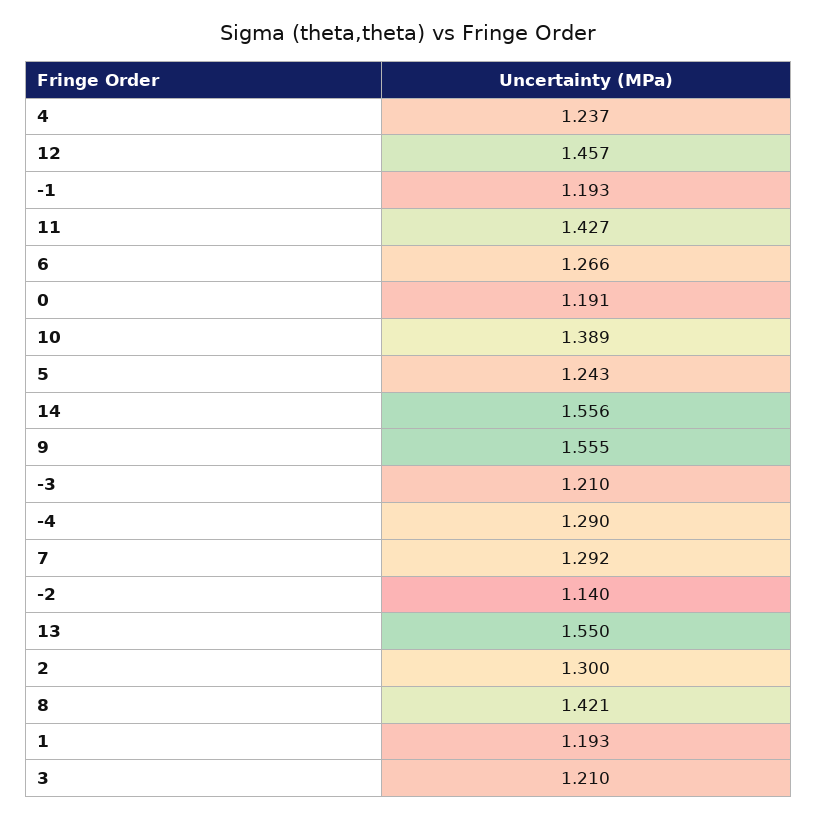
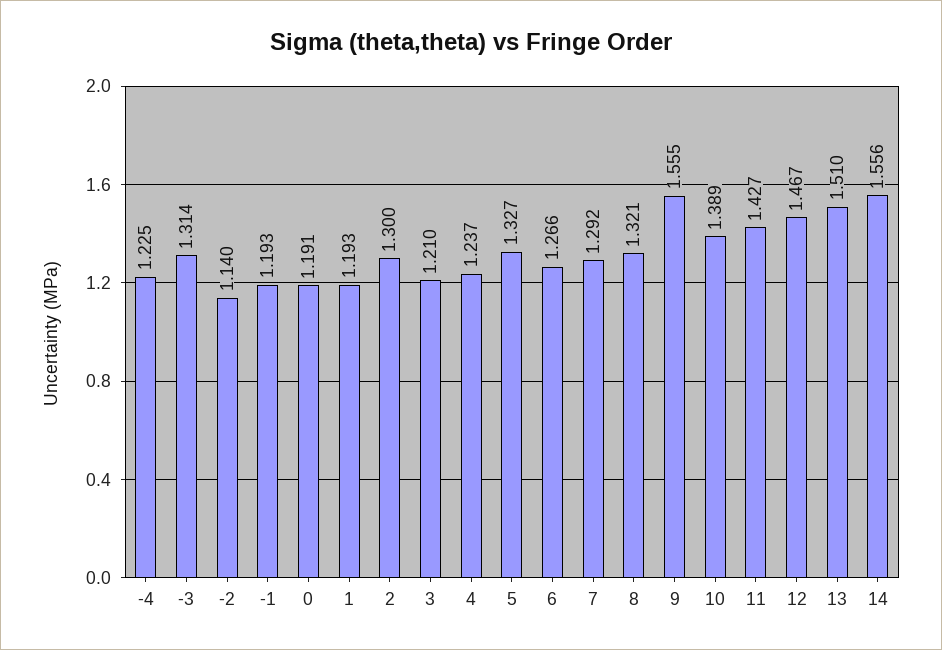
  {
    "4": 1.237,
-   "12": 1.457,
+   "12": 1.467,
    "-1": 1.193,
    "11": 1.427,
    "6": 1.266,
    "0": 1.191,
    "10": 1.389,
-   "5": 1.243,
+   "5": 1.327,
    "14": 1.556,
    "9": 1.555,
-   "-3": 1.21,
+   "-3": 1.314,
-   "-4": 1.29,
+   "-4": 1.225,
    "7": 1.292,
    "-2": 1.14,
-   "13": 1.55,
+   "13": 1.51,
    "2": 1.3,
-   "8": 1.421,
+   "8": 1.321,
    "1": 1.193,
    "3": 1.21
  }

